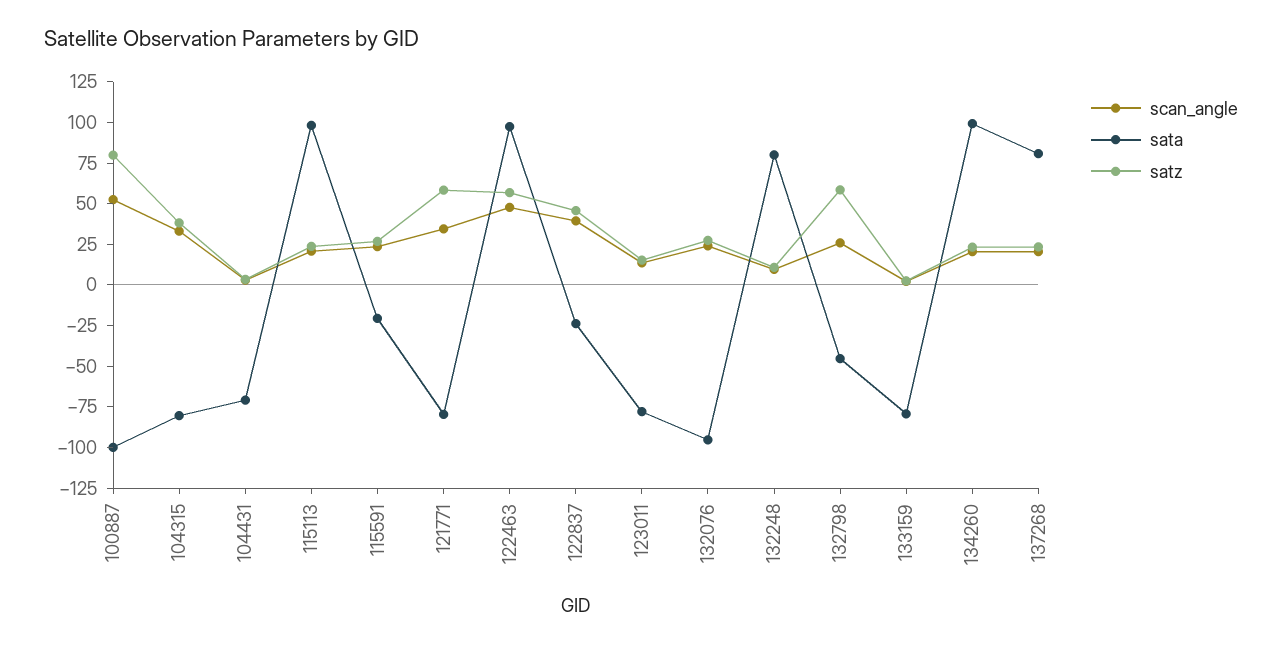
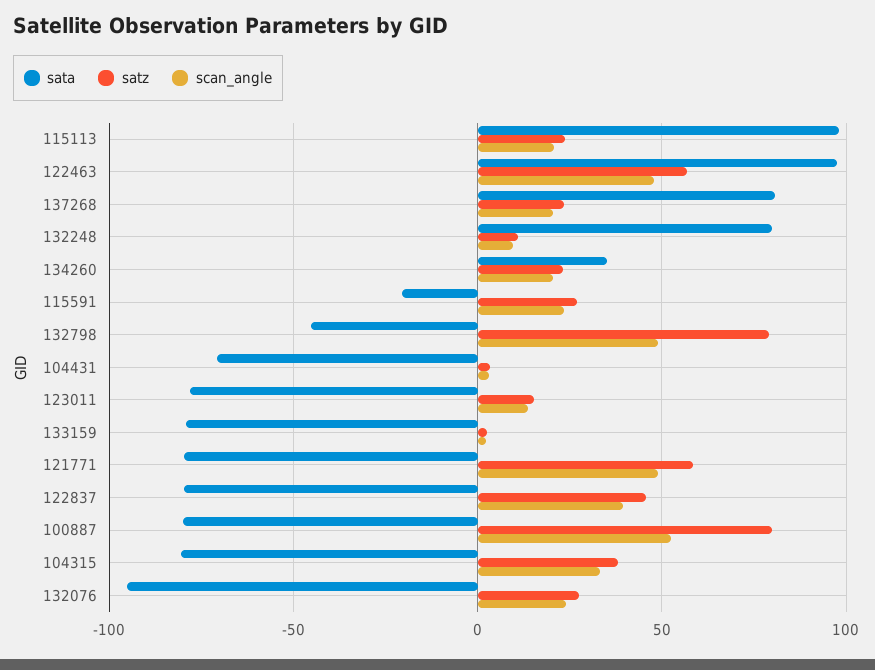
  {
    "scan_angle": {
      "100887": 50,
      "104315": 35,
      "104431": 5,
      "115113": 20,
      "115591": 25,
-     "121771": 35,
+     "121771": 50,
      "122463": 50,
      "122837": 40,
      "123011": 15,
      "132076": 25,
      "132248": 10,
-     "132798": 25,
+     "132798": 50,
      "133159": 0,
      "134260": 20,
      "137268": 20
    },
    "sata": {
-     "100887": -100,
+     "100887": -80,
      "104315": -80,
      "104431": -70,
      "115113": 100,
      "115591": -20,
      "121771": -80,
      "122463": 100,
-     "122837": -25,
+     "122837": -80,
      "123011": -80,
      "132076": -95,
      "132248": 80,
      "132798": -45,
      "133159": -80,
-     "134260": 100,
+     "134260": 35,
      "137268": 80
    },
    "satz": {
      "100887": 80,
      "104315": 40,
      "104431": 5,
      "115113": 25,
      "115591": 25,
      "121771": 60,
      "122463": 55,
      "122837": 45,
      "123011": 15,
      "132076": 25,
      "132248": 10,
-     "132798": 60,
+     "132798": 80,
      "133159": 0,
      "134260": 25,
      "137268": 25
    }
  }

